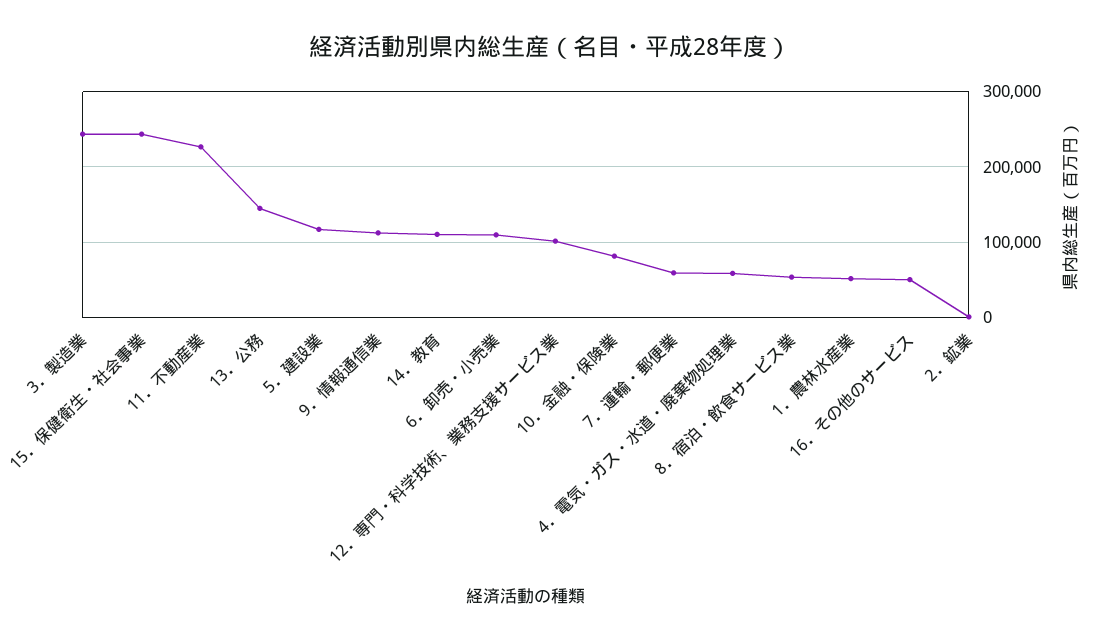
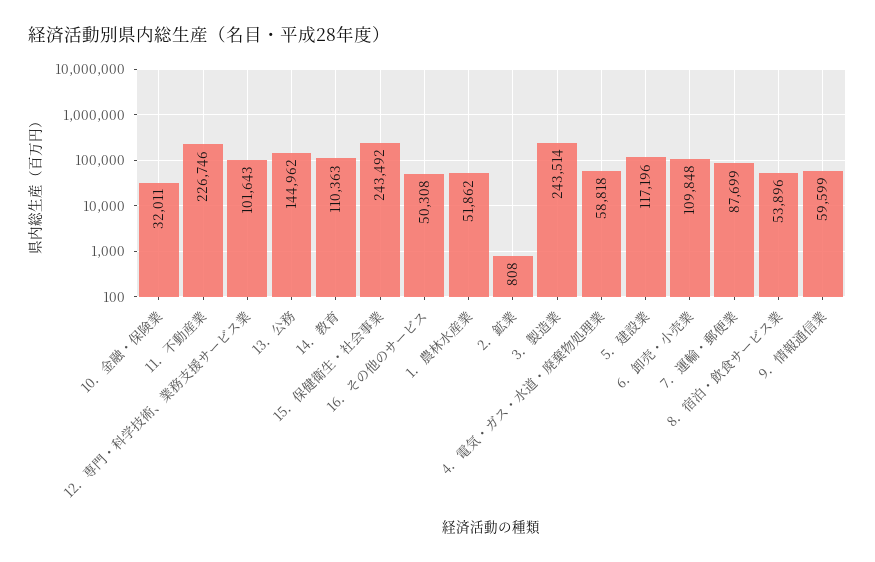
  {
    "3．製造業": 243514,
    "15．保健衛生・社会事業": 243492,
    "11．不動産業": 226746,
    "13．公務": 144962,
    "5．建設業": 117196,
-   "9．情報通信業": 110000,
+   "9．情報通信業": 59599,
    "14．教育": 110363,
    "6．卸売・小売業": 109848,
    "12．専門・科学技術、業務支援サービス業": 101643,
-   "10．金融・保険業": 80000,
+   "10．金融・保険業": 32011,
-   "7．運輸・郵便業": 60000,
+   "7．運輸・郵便業": 87699,
    "4．電気・ガス・水道・廃棄物処理業": 58818,
    "8．宿泊・飲食サービス業": 53896,
    "1．農林水産業": 51862,
    "16．その他のサービス": 50308,
    "2．鉱業": 808
  }

